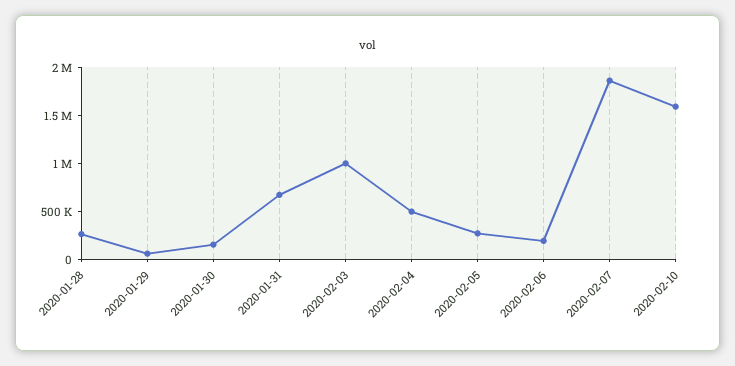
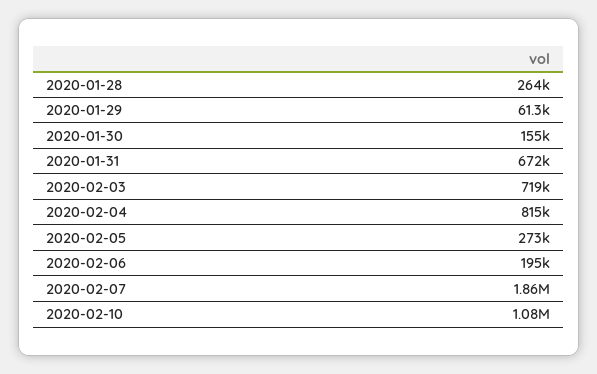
  {
    "2020-01-28": 264000,
    "2020-01-29": 61300,
    "2020-01-30": 155000,
    "2020-01-31": 672000,
-   "2020-02-03": 1000000,
+   "2020-02-03": 719000,
-   "2020-02-04": 500000,
+   "2020-02-04": 815000,
    "2020-02-05": 273000,
    "2020-02-06": 195000,
    "2020-02-07": 1860000,
-   "2020-02-10": 1600000
+   "2020-02-10": 1080000
  }

